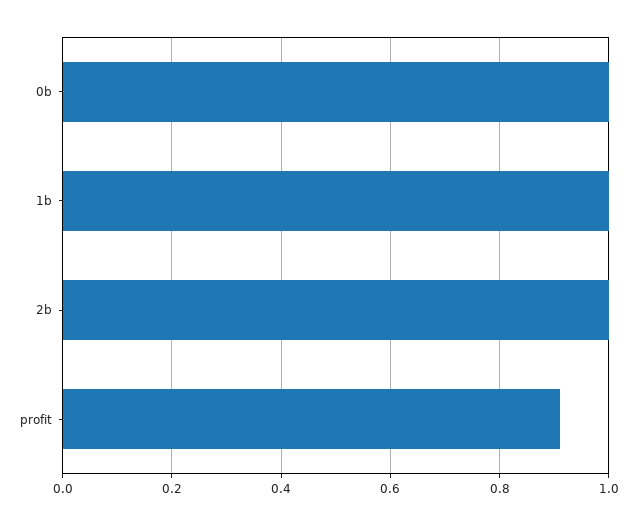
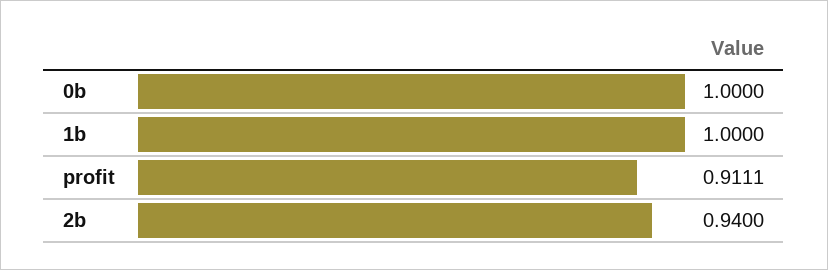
  {
    "0b": 1,
    "1b": 1,
-   "2b": 1,
+   "2b": 0.94,
    "profit": 0.9111
  }

